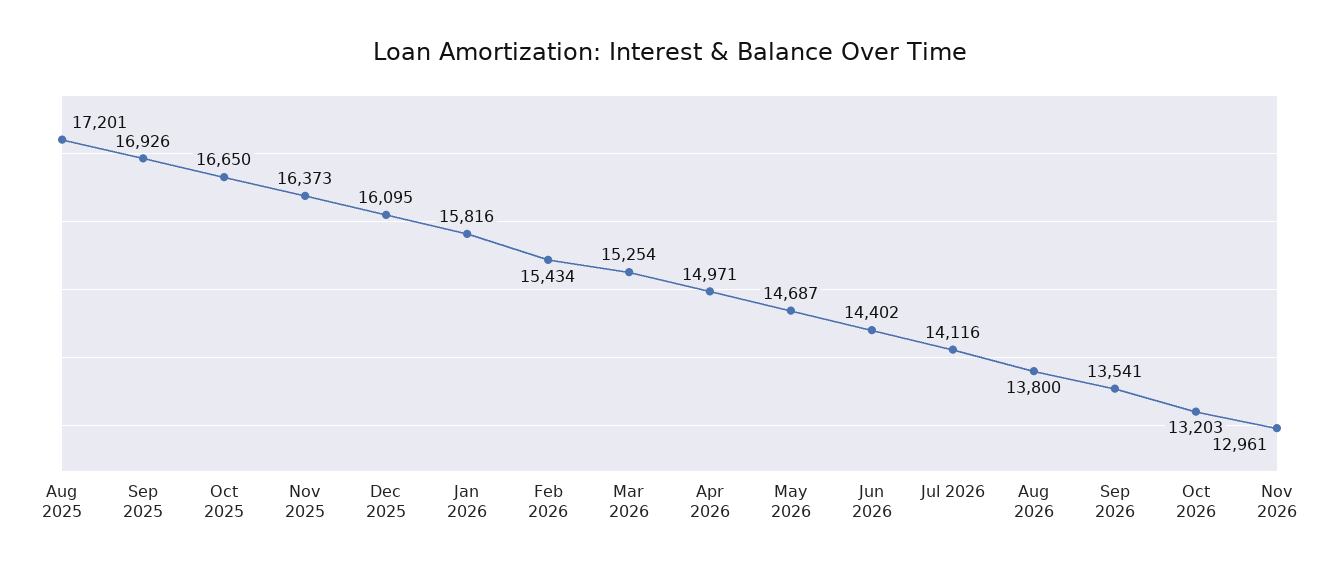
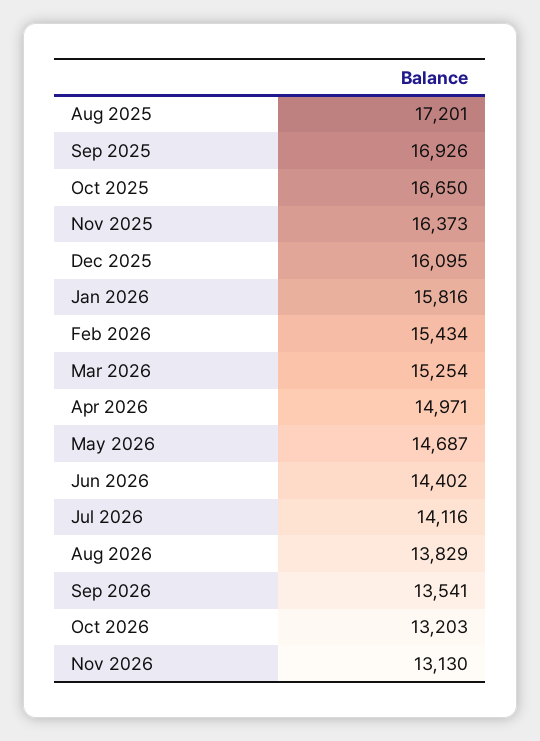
  {
    "Aug 2025": 17201,
    "Sep 2025": 16926,
    "Oct 2025": 16650,
    "Nov 2025": 16373,
    "Dec 2025": 16095,
    "Jan 2026": 15816,
    "Feb 2026": 15434,
    "Mar 2026": 15254,
    "Apr 2026": 14971,
    "May 2026": 14687,
    "Jun 2026": 14402,
    "Jul 2026": 14116,
-   "Aug 2026": 13800,
+   "Aug 2026": 13829,
    "Sep 2026": 13541,
    "Oct 2026": 13203,
-   "Nov 2026": 12961
+   "Nov 2026": 13130
  }

